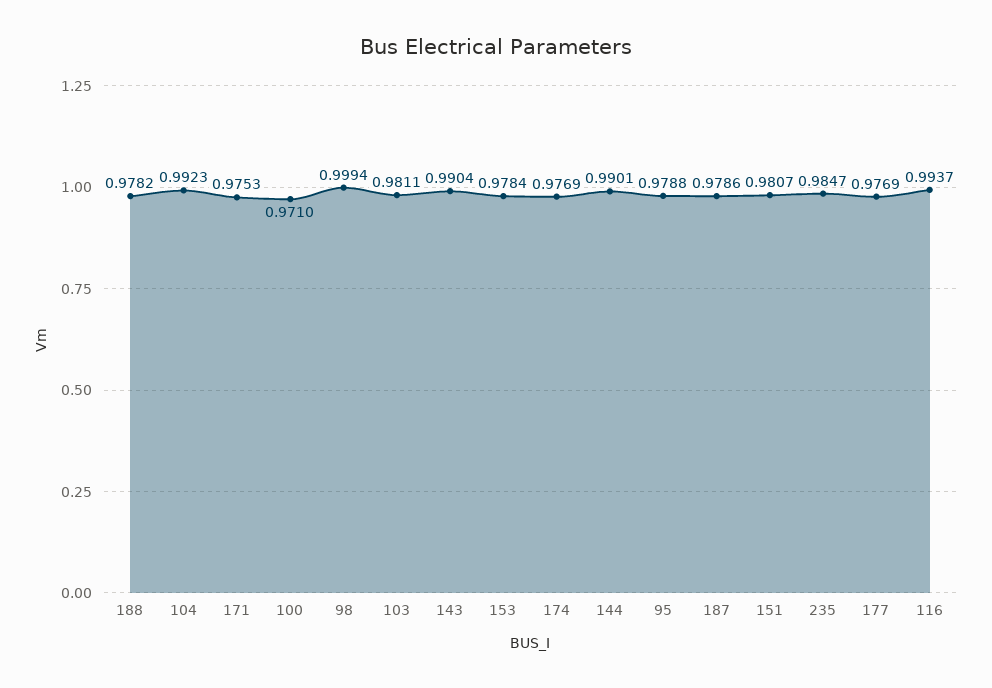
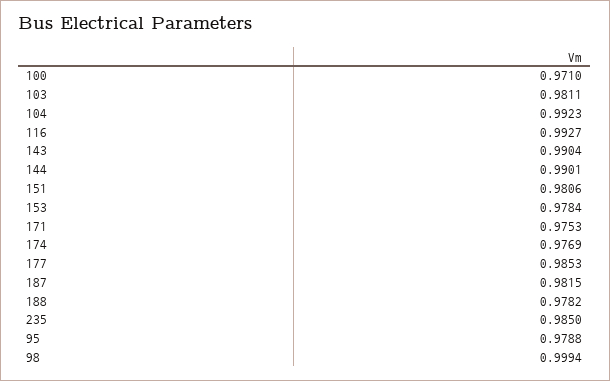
  {
    "188": 0.9782,
    "104": 0.9923,
    "171": 0.9753,
    "100": 0.971,
    "98": 0.9994,
    "103": 0.9811,
    "143": 0.9904,
    "153": 0.9784,
    "174": 0.9769,
    "144": 0.9901,
    "95": 0.9788,
-   "187": 0.9786,
+   "187": 0.9815,
-   "151": 0.9807,
+   "151": 0.9806,
-   "235": 0.9847,
+   "235": 0.985,
-   "177": 0.9769,
+   "177": 0.9853,
-   "116": 0.9937
+   "116": 0.9927
  }

